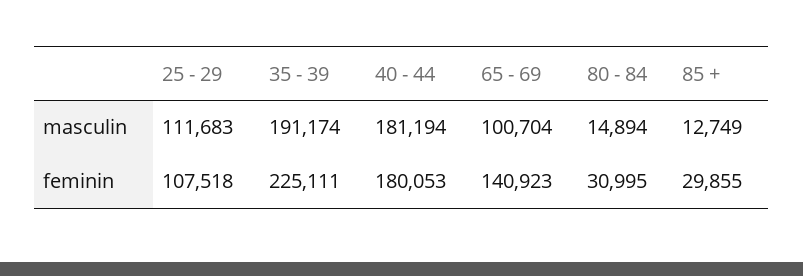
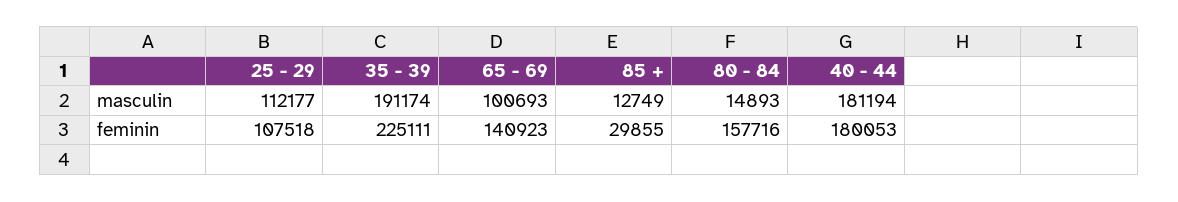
  {
    "25 - 29": {
-     "masculin": 111683,
+     "masculin": 112177,
      "feminin": 107518
    },
    "35 - 39": {
      "masculin": 191174,
      "feminin": 225111
    },
    "40 - 44": {
      "masculin": 181194,
      "feminin": 180053
    },
    "65 - 69": {
-     "masculin": 100704,
+     "masculin": 100693,
      "feminin": 140923
    },
    "80 - 84": {
-     "masculin": 14894,
+     "masculin": 14893,
-     "feminin": 30995
+     "feminin": 157716
    },
    "85 +": {
      "masculin": 12749,
      "feminin": 29855
    }
  }

